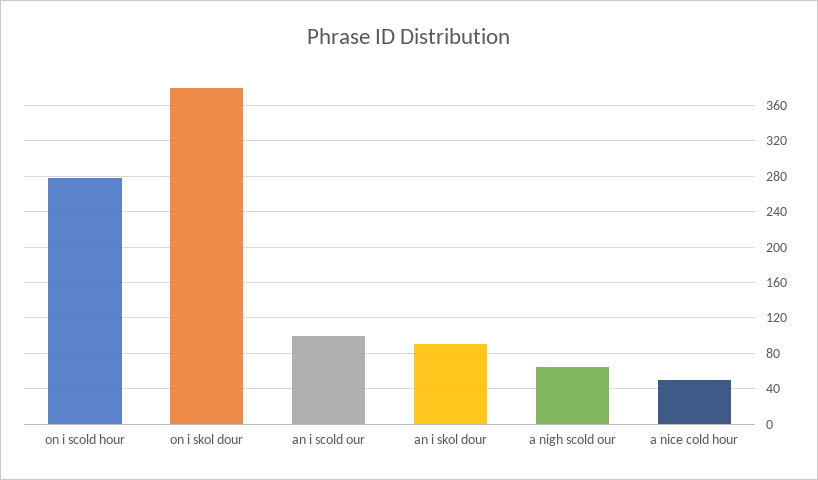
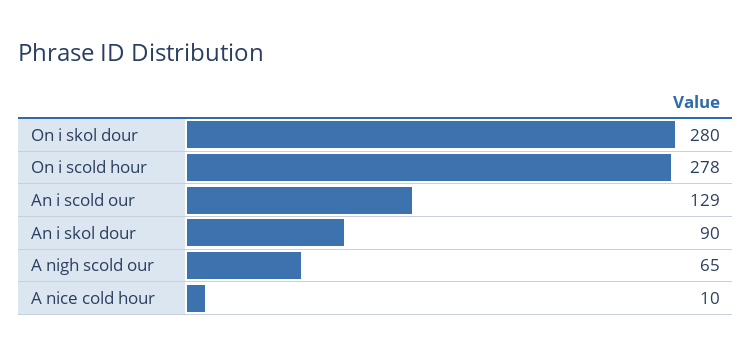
  {
    "on i scold hour": 278,
-   "on i skol dour": 380,
+   "on i skol dour": 280,
-   "an i scold our": 100,
+   "an i scold our": 129,
    "an i skol dour": 90,
    "a nigh scold our": 65,
-   "a nice cold hour": 50
+   "a nice cold hour": 10
  }

